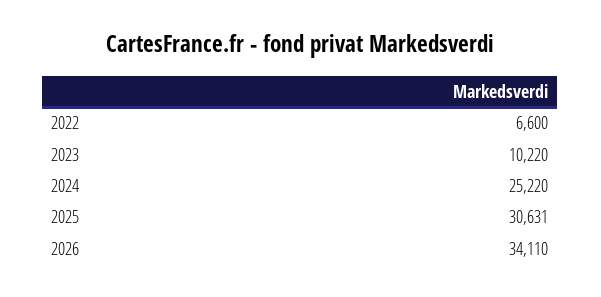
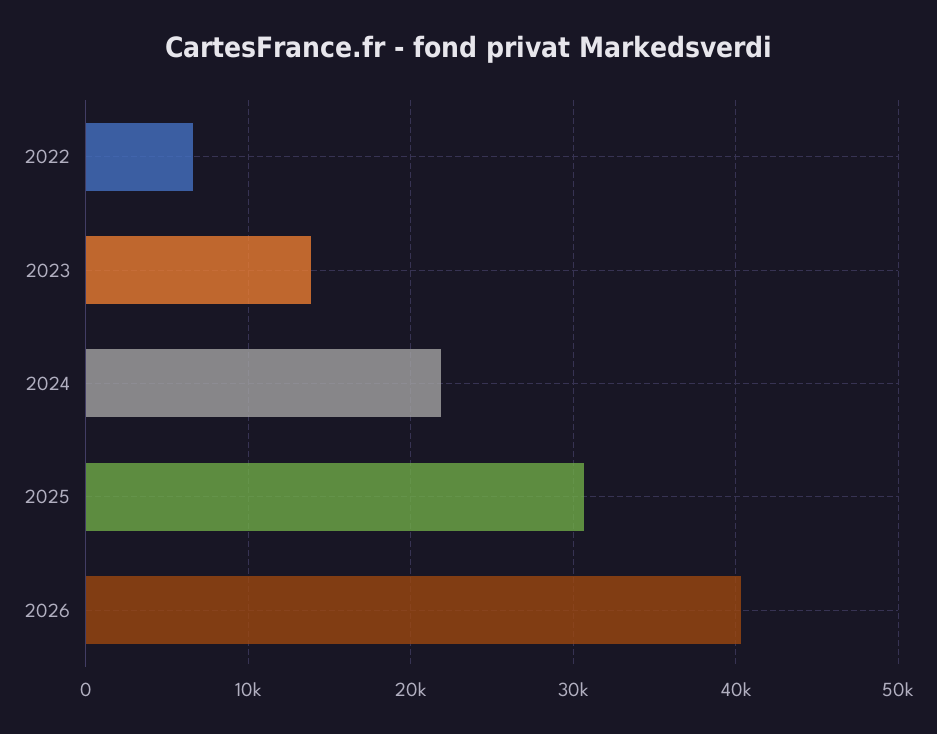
  {
    "2022": 6600,
-   "2023": 10220,
+   "2023": 14000,
-   "2024": 25220,
+   "2024": 22000,
    "2025": 30631,
-   "2026": 34110
+   "2026": 40000
  }

